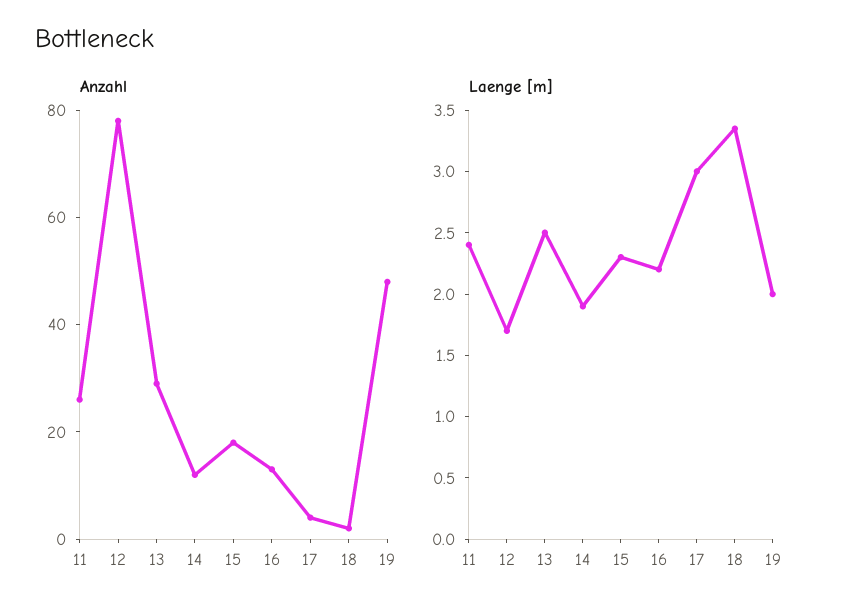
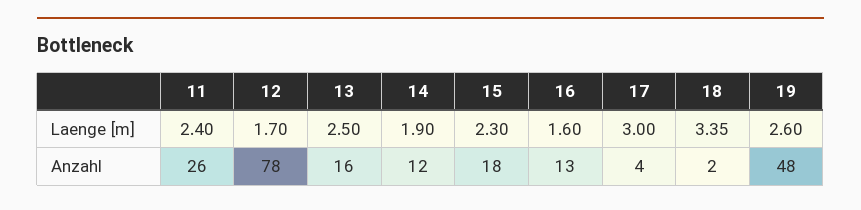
  {
    "Anzahl": {
      "11": 26,
      "12": 78,
-     "13": 30,
+     "13": 16,
      "14": 12,
      "15": 18,
      "16": 13,
      "17": 4,
      "18": 2,
      "19": 48
    },
    "Laenge [m]": {
      "11": 2.4,
      "12": 1.7,
      "13": 2.5,
      "14": 1.9,
      "15": 2.3,
-     "16": 2.2,
+     "16": 1.6,
      "17": 3,
      "18": 3.35,
-     "19": 2
+     "19": 2.6
    }
  }

